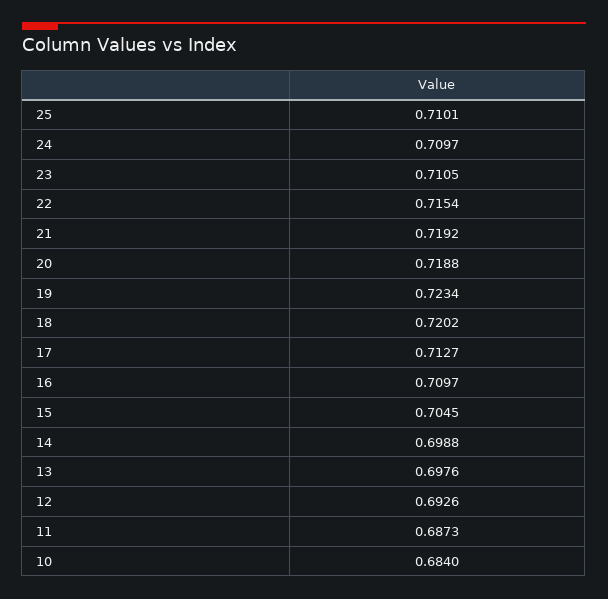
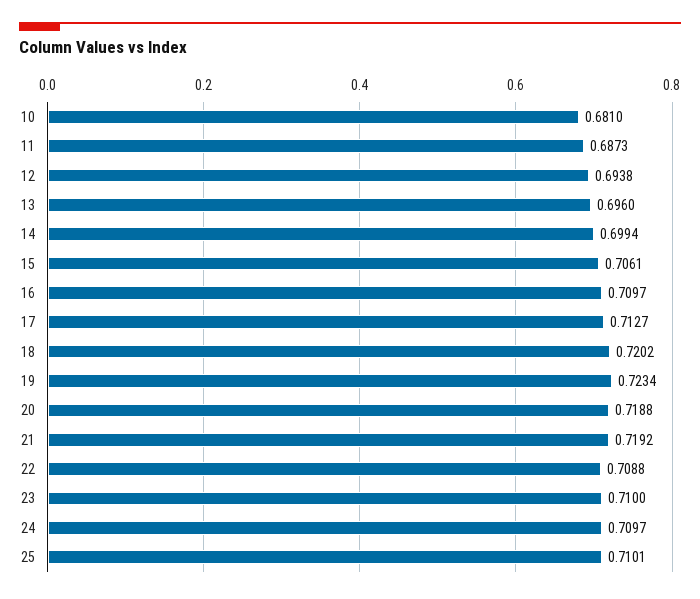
  {
    "25": 0.7101,
    "24": 0.7097,
-   "23": 0.7105,
+   "23": 0.71,
-   "22": 0.7154,
+   "22": 0.7088,
    "21": 0.7192,
    "20": 0.7188,
    "19": 0.7234,
    "18": 0.7202,
    "17": 0.7127,
    "16": 0.7097,
-   "15": 0.7045,
+   "15": 0.7061,
-   "14": 0.6988,
+   "14": 0.6994,
-   "13": 0.6976,
+   "13": 0.696,
-   "12": 0.6926,
+   "12": 0.6938,
    "11": 0.6873,
-   "10": 0.684
+   "10": 0.681
  }

